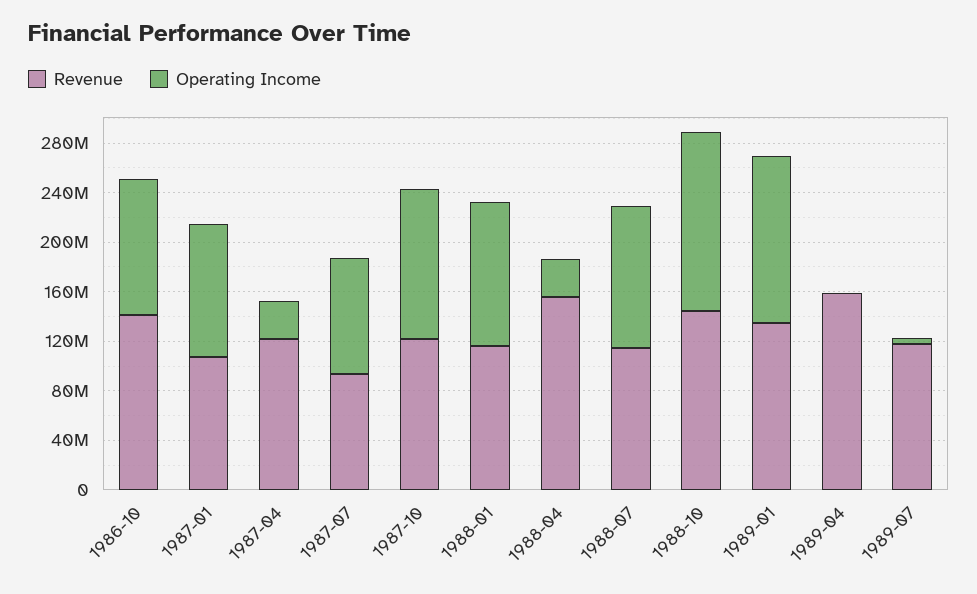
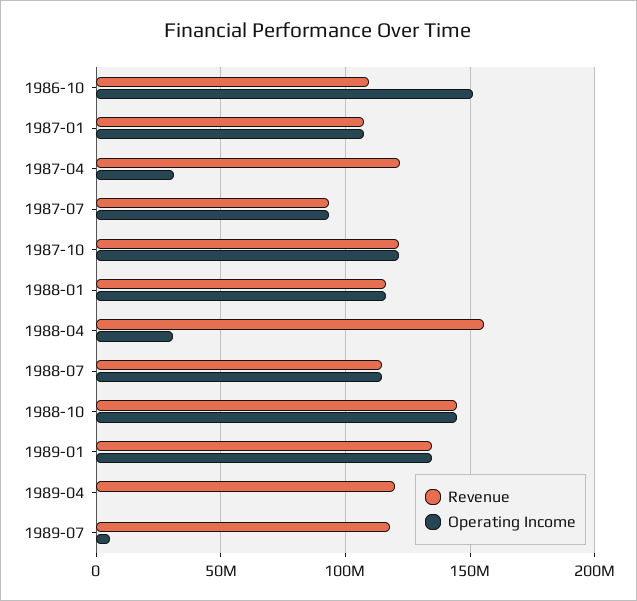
  {
    "Revenue": {
-     "1986-10": 140000000,
+     "1986-10": 110000000,
      "1987-01": 105000000,
      "1987-04": 120000000,
      "1987-07": 95000000,
      "1987-10": 120000000,
      "1988-01": 115000000,
      "1988-04": 155000000,
      "1988-07": 115000000,
      "1988-10": 145000000,
      "1989-01": 135000000,
-     "1989-04": 160000000,
+     "1989-04": 120000000,
      "1989-07": 120000000
    },
    "Operating Income": {
-     "1986-10": 110000000,
+     "1986-10": 150000000,
      "1987-01": 105000000,
      "1987-04": 30000000,
      "1987-07": 95000000,
      "1987-10": 120000000,
      "1988-01": 115000000,
      "1988-04": 30000000,
      "1988-07": 115000000,
      "1988-10": 145000000,
      "1989-01": 135000000,
      "1989-04": 0,
      "1989-07": 5000000
    }
  }

